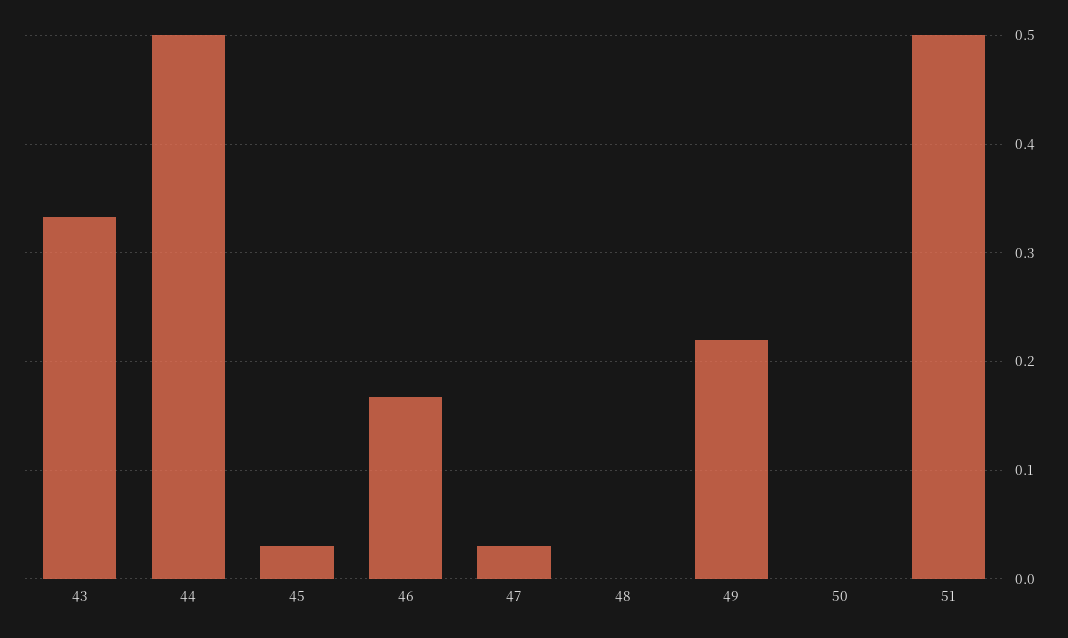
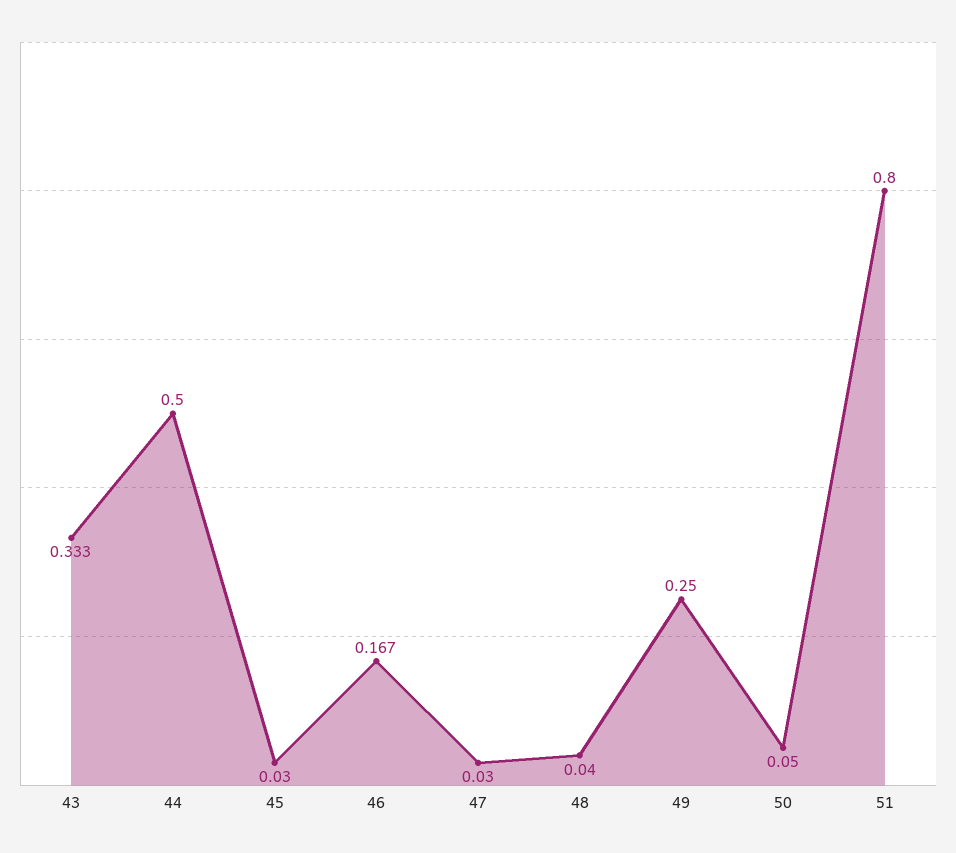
  {
    "43": 0.333,
    "44": 0.5,
    "45": 0.03,
    "46": 0.167,
    "47": 0.03,
-   "48": 0,
+   "48": 0.04,
-   "49": 0.22,
+   "49": 0.25,
-   "50": 0,
+   "50": 0.05,
-   "51": 0.5
+   "51": 0.8
  }

